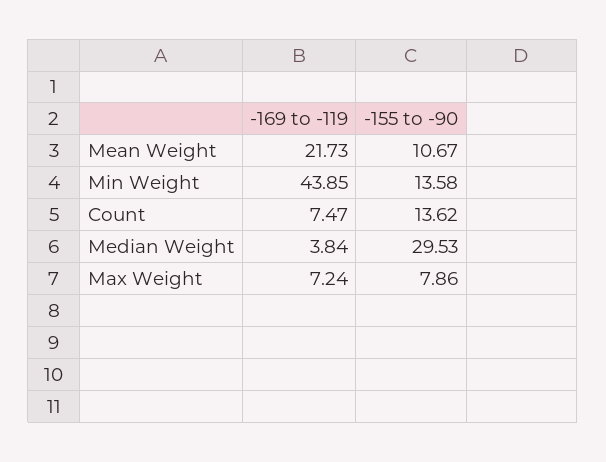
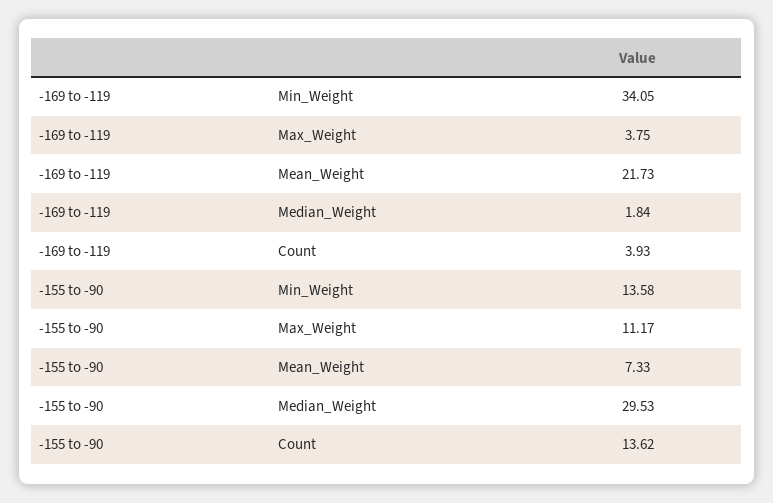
  {
    "-169 to -119": {
      "Mean Weight": 21.73,
-     "Min Weight": 43.85,
+     "Min Weight": 34.05,
-     "Count": 7.47,
+     "Count": 3.93,
-     "Median Weight": 3.84,
+     "Median Weight": 1.84,
-     "Max Weight": 7.24
+     "Max Weight": 3.75
    },
    "-155 to -90": {
-     "Mean Weight": 10.67,
+     "Mean Weight": 7.33,
      "Min Weight": 13.58,
      "Count": 13.62,
      "Median Weight": 29.53,
-     "Max Weight": 7.86
+     "Max Weight": 11.17
    }
  }

